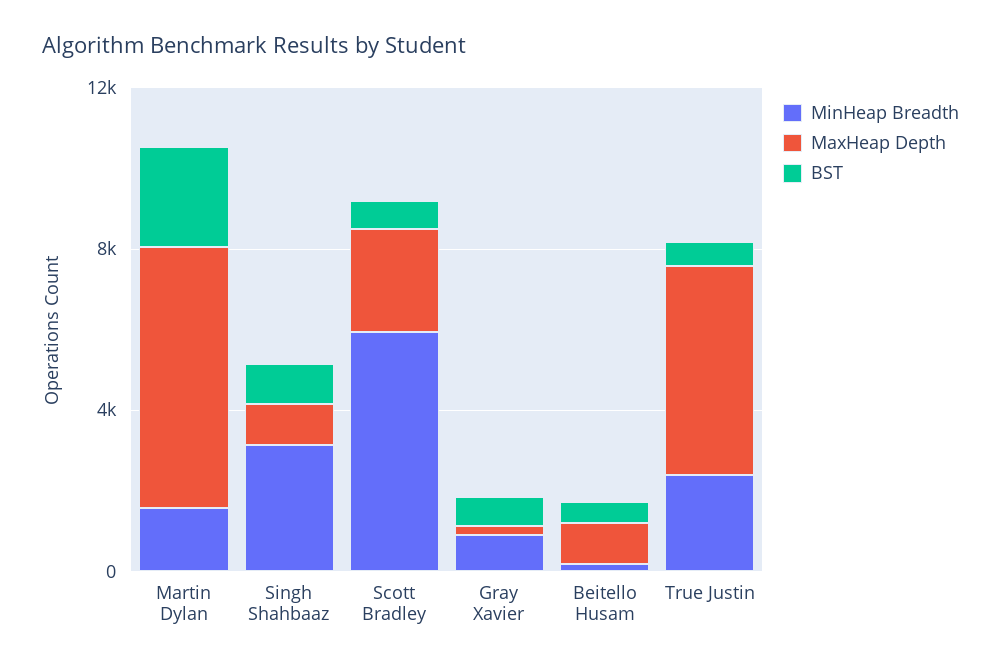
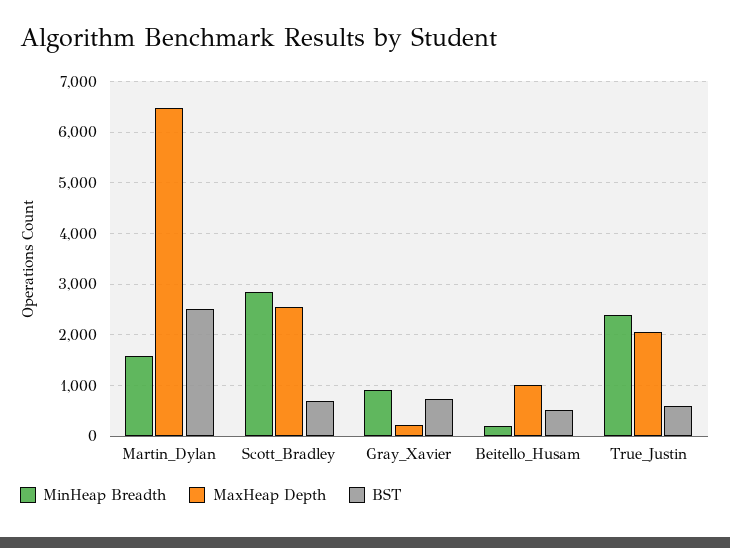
  {
    "MinHeap Breadth": {
      "Martin Dylan": 1600,
-     "Singh Shahbaaz": 3000,
-     "Scott Bradley": 6000,
+     "Scott Bradley": 2800,
      "Gray Xavier": 1000,
      "Beitello Husam": 200,
      "True Justin": 2400
    },
    "MaxHeap Depth": {
      "Martin Dylan": 6400,
-     "Singh Shahbaaz": 1000,
      "Scott Bradley": 2600,
      "Gray Xavier": 200,
      "Beitello Husam": 1000,
-     "True Justin": 5000
+     "True Justin": 2000
    },
    "BST": {
      "Martin Dylan": 2400,
-     "Singh Shahbaaz": 1000,
      "Scott Bradley": 600,
      "Gray Xavier": 800,
      "Beitello Husam": 600,
      "True Justin": 600
    }
  }

